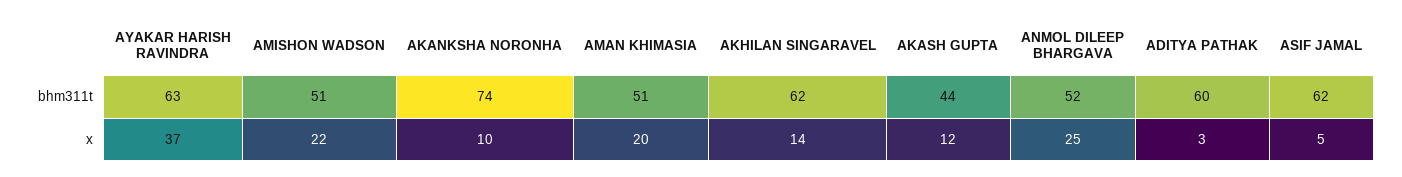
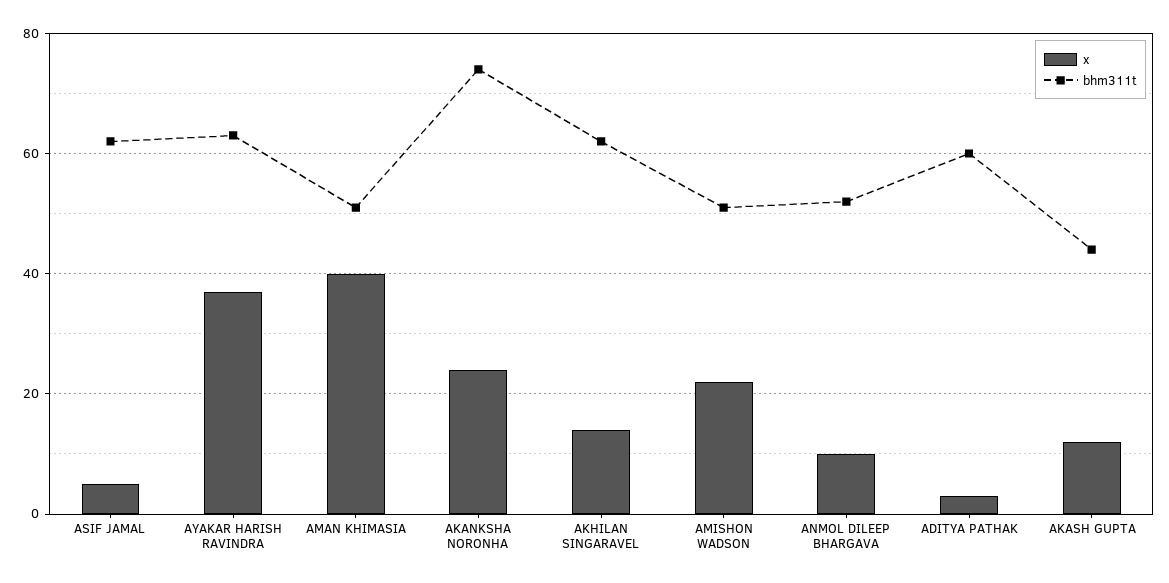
  {
    "bhm311t": {
      "AYAKAR HARISH RAVINDRA": 63,
      "AMISHON WADSON": 51,
      "AKANKSHA NORONHA": 74,
      "AMAN KHIMASIA": 51,
      "AKHILAN SINGARAVEL": 62,
      "AKASH GUPTA": 44,
      "ANMOL DILEEP BHARGAVA": 52,
      "ADITYA PATHAK": 60,
      "ASIF JAMAL": 62
    },
    "x": {
      "AYAKAR HARISH RAVINDRA": 37,
      "AMISHON WADSON": 22,
-     "AKANKSHA NORONHA": 10,
+     "AKANKSHA NORONHA": 25,
-     "AMAN KHIMASIA": 20,
+     "AMAN KHIMASIA": 40,
      "AKHILAN SINGARAVEL": 14,
      "AKASH GUPTA": 12,
-     "ANMOL DILEEP BHARGAVA": 25,
+     "ANMOL DILEEP BHARGAVA": 10,
      "ADITYA PATHAK": 3,
      "ASIF JAMAL": 5
    }
  }

